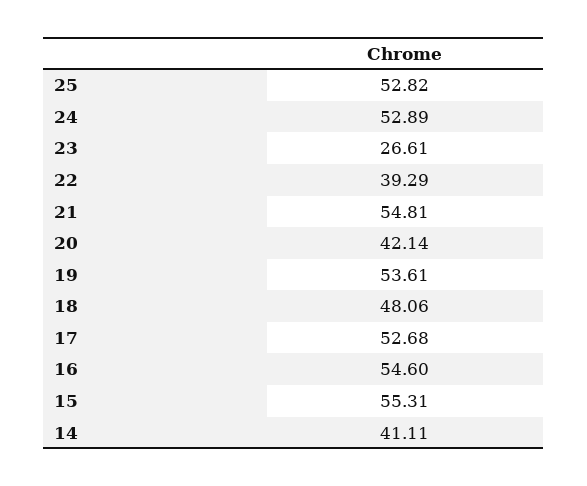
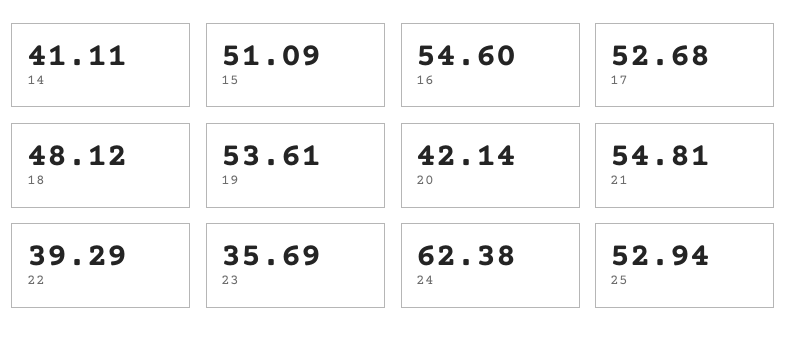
  {
-   "25": 52.82,
+   "25": 52.94,
-   "24": 52.89,
+   "24": 62.38,
-   "23": 26.61,
+   "23": 35.69,
    "22": 39.29,
    "21": 54.81,
    "20": 42.14,
    "19": 53.61,
-   "18": 48.06,
+   "18": 48.12,
    "17": 52.68,
    "16": 54.6,
-   "15": 55.31,
+   "15": 51.09,
    "14": 41.11
  }

